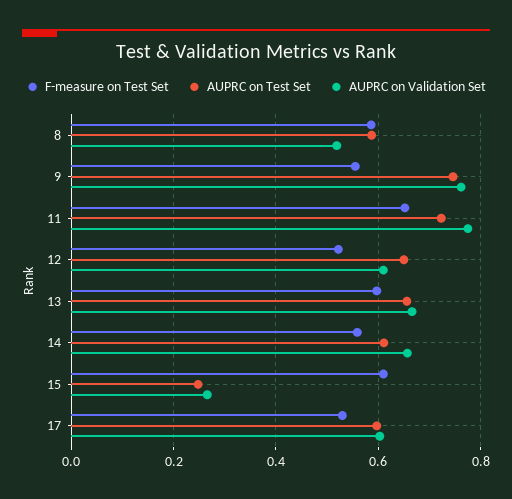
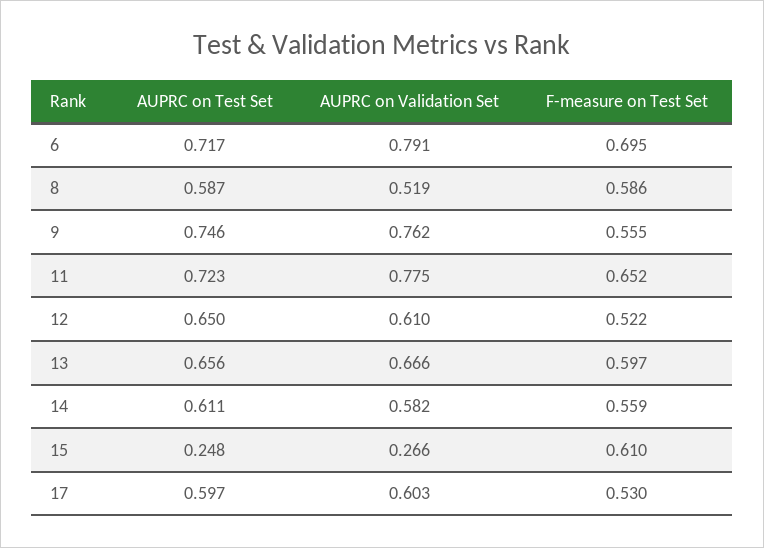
  {
    "F-measure on Test Set": {
      "8": 0.586,
      "9": 0.555,
      "11": 0.652,
      "12": 0.522,
      "13": 0.597,
      "14": 0.559,
      "15": 0.61,
-     "17": 0.53
+     "17": 0.53,
+     "6": 0.695
    },
    "AUPRC on Test Set": {
      "8": 0.587,
      "9": 0.746,
      "11": 0.723,
      "12": 0.65,
      "13": 0.656,
      "14": 0.611,
      "15": 0.248,
-     "17": 0.597
+     "17": 0.597,
+     "6": 0.717
    },
    "AUPRC on Validation Set": {
      "8": 0.519,
      "9": 0.762,
      "11": 0.775,
      "12": 0.61,
      "13": 0.666,
-     "14": 0.66,
+     "14": 0.582,
      "15": 0.266,
-     "17": 0.603
+     "17": 0.603,
+     "6": 0.791
    }
  }

